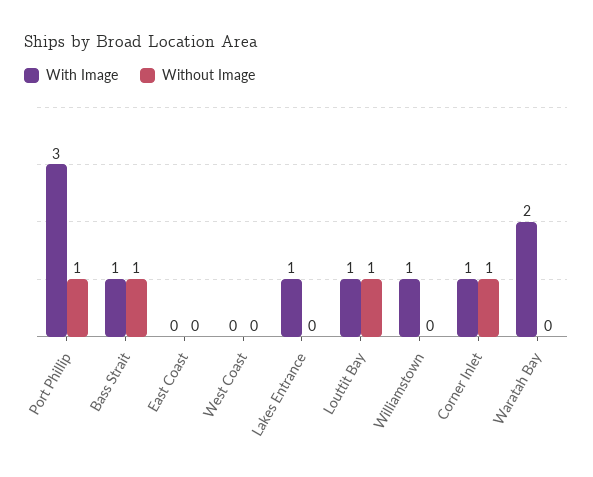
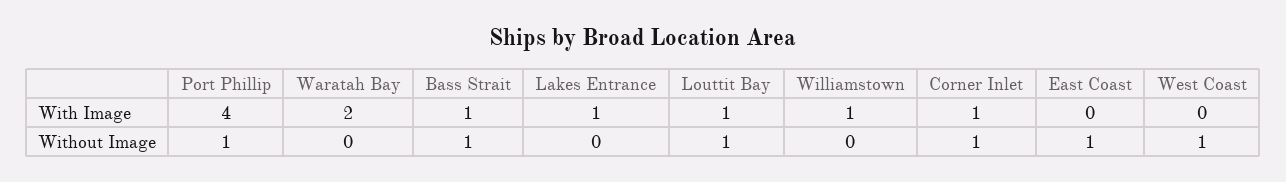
  {
    "With Image": {
-     "Port Phillip": 3,
+     "Port Phillip": 4,
      "Bass Strait": 1,
      "East Coast": 0,
      "West Coast": 0,
      "Lakes Entrance": 1,
      "Louttit Bay": 1,
      "Williamstown": 1,
      "Corner Inlet": 1,
      "Waratah Bay": 2
    },
    "Without Image": {
      "Port Phillip": 1,
      "Bass Strait": 1,
-     "East Coast": 0,
+     "East Coast": 1,
-     "West Coast": 0,
+     "West Coast": 1,
      "Lakes Entrance": 0,
      "Louttit Bay": 1,
      "Williamstown": 0,
      "Corner Inlet": 1,
      "Waratah Bay": 0
    }
  }

